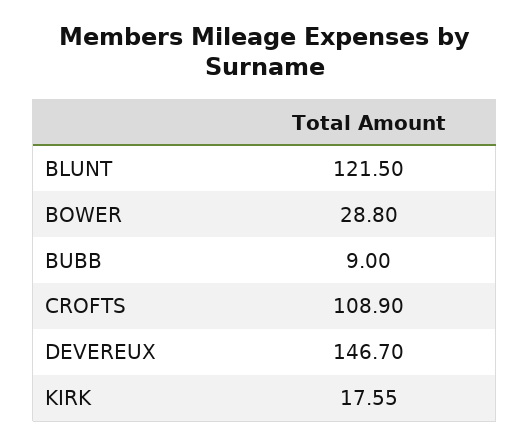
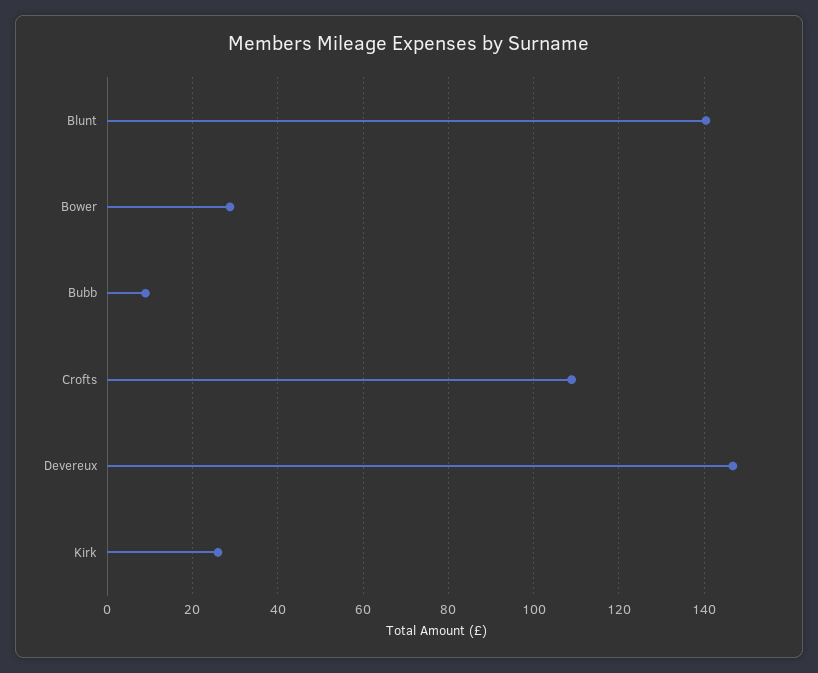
  {
-   "BLUNT": 121.5,
+   "BLUNT": 140,
    "BOWER": 28.8,
    "BUBB": 9,
    "CROFTS": 108.9,
    "DEVEREUX": 146.7,
-   "KIRK": 17.55
+   "KIRK": 26
  }

